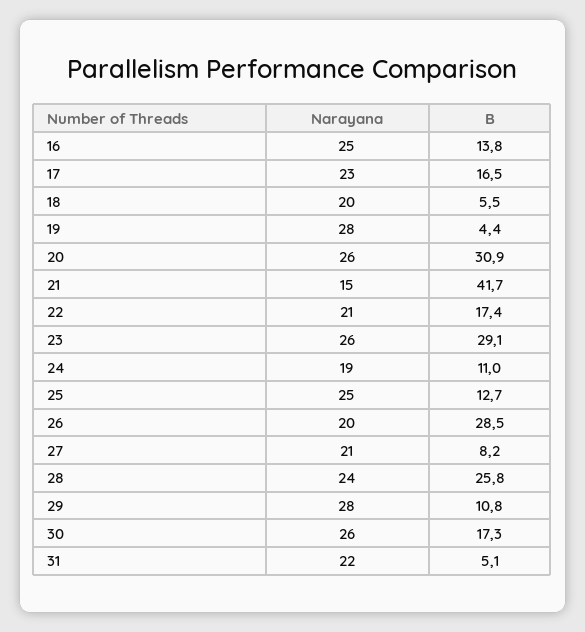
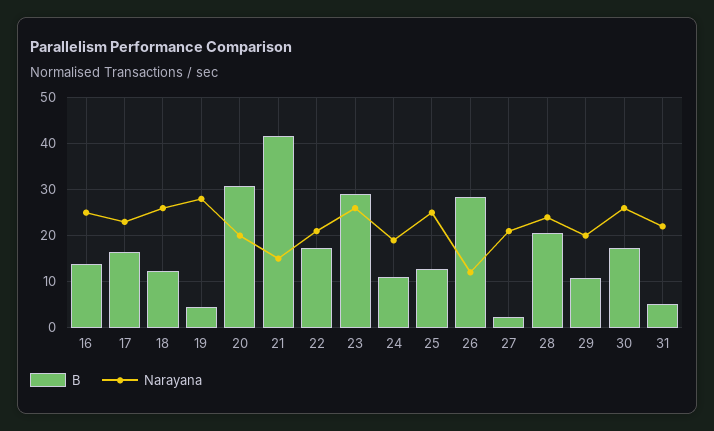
  {
    "Narayana": {
      "16": 25,
      "17": 23,
-     "18": 20,
+     "18": 26,
      "19": 28,
-     "20": 26,
+     "20": 20,
      "21": 15,
      "22": 21,
      "23": 26,
      "24": 19,
      "25": 25,
-     "26": 20,
+     "26": 12,
      "27": 21,
      "28": 24,
-     "29": 28,
+     "29": 20,
      "30": 26,
      "31": 22
    },
    "B": {
      "16": 13.8,
      "17": 16.5,
-     "18": 5.5,
+     "18": 12,
      "19": 4.4,
      "20": 30.9,
      "21": 41.7,
      "22": 17.4,
      "23": 29.1,
      "24": 11,
      "25": 12.7,
      "26": 28.5,
-     "27": 8.2,
+     "27": 2,
-     "28": 25.8,
+     "28": 20,
      "29": 10.8,
      "30": 17.3,
      "31": 5.1
    }
  }

